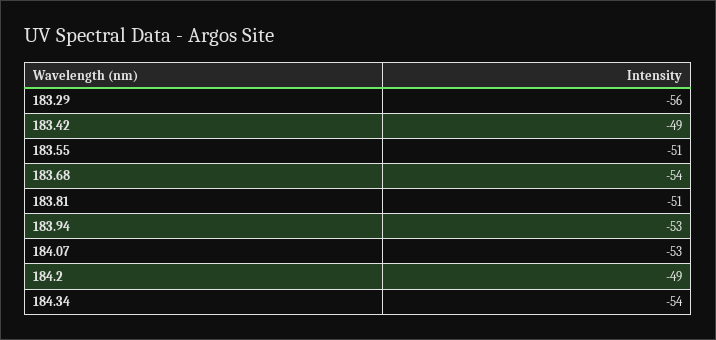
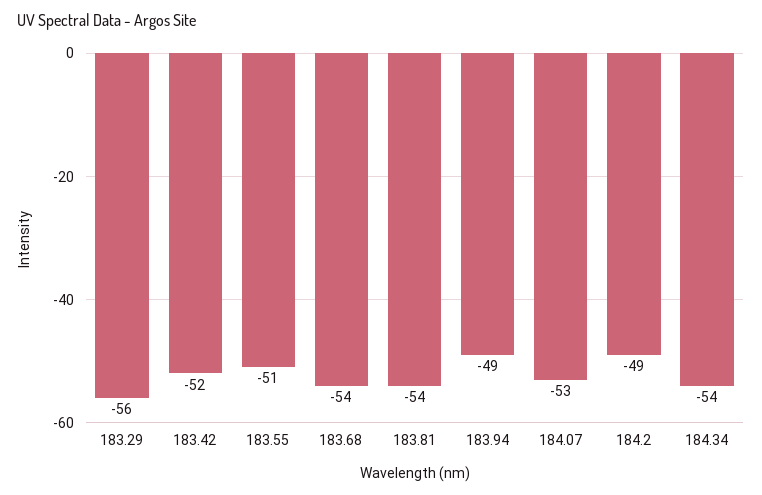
  {
    "183.29": -56,
-   "183.42": -49,
+   "183.42": -52,
    "183.55": -51,
    "183.68": -54,
-   "183.81": -51,
+   "183.81": -54,
-   "183.94": -53,
+   "183.94": -49,
    "184.07": -53,
    "184.2": -49,
    "184.34": -54
  }

